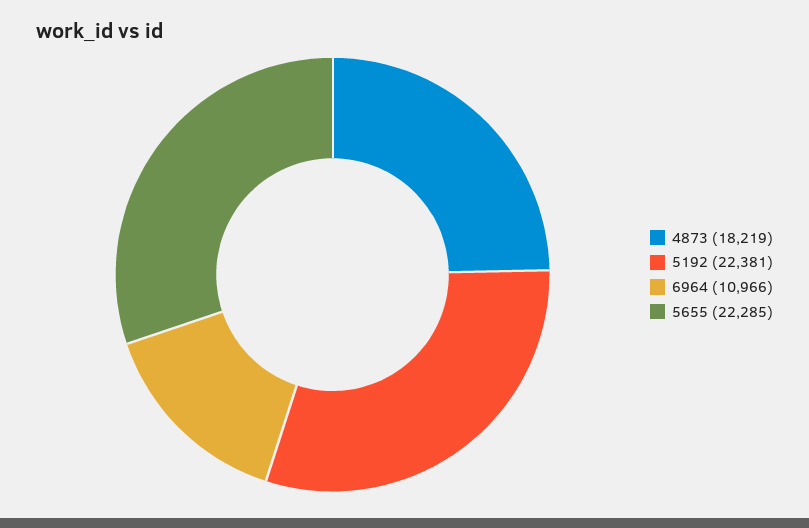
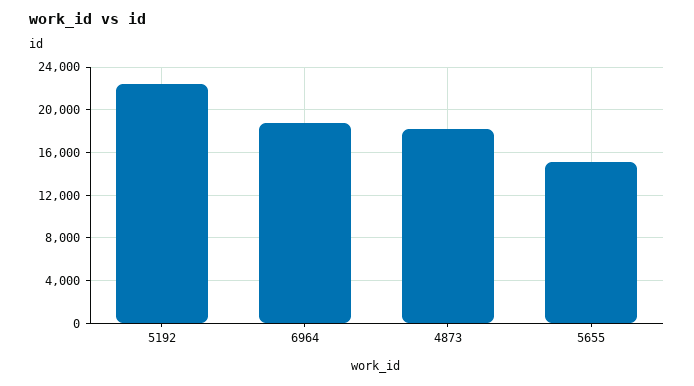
  {
    "4873": 18219,
    "5192": 22381,
-   "6964": 10966,
+   "6964": 19000,
-   "5655": 22285
+   "5655": 15000
  }

